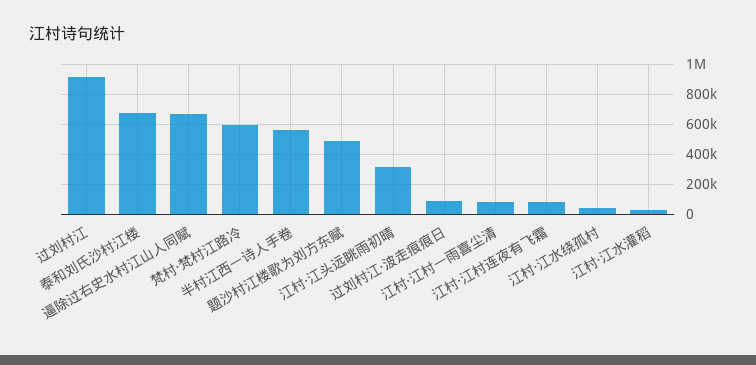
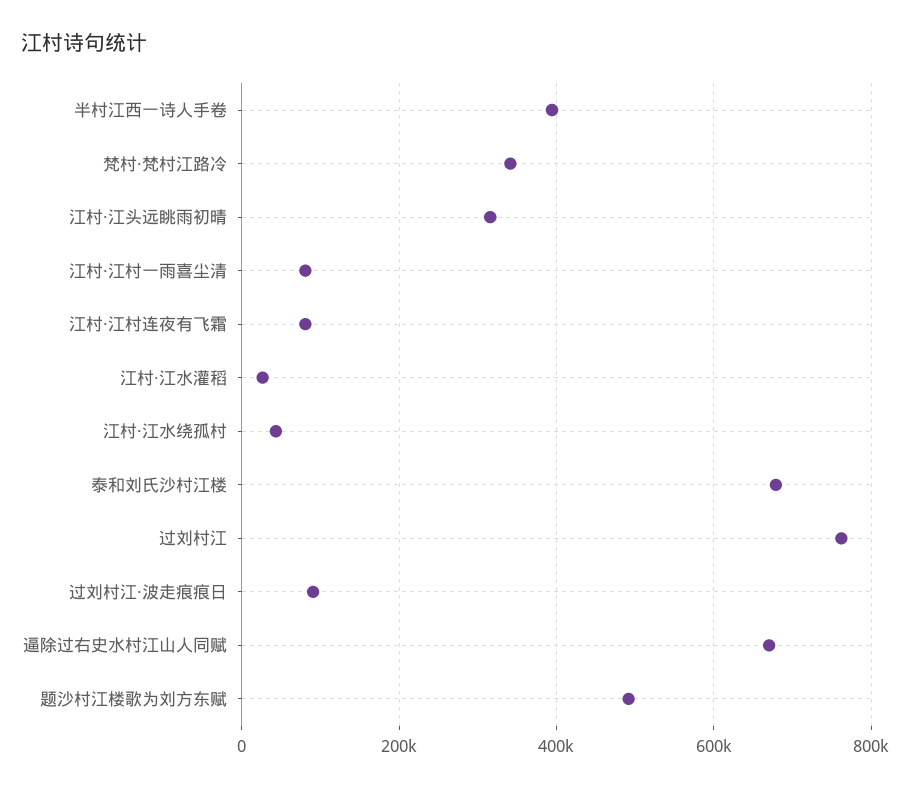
  {
-   "过刘村江": 900000,
+   "过刘村江": 760000,
    "泰和刘氏沙村江楼": 680000,
    "逼除过右史水村江山人同赋": 680000,
-   "梵村·梵村江路冷": 600000,
+   "梵村·梵村江路冷": 340000,
-   "半村江西一诗人手卷": 550000,
+   "半村江西一诗人手卷": 400000,
    "题沙村江楼歌为刘方东赋": 500000,
    "江村·江头远眺雨初晴": 320000,
    "过刘村江·波走痕痕日": 100000,
    "江村·江村一雨喜尘清": 80000,
    "江村·江村连夜有飞霜": 80000,
    "江村·江水绕孤村": 40000,
    "江村·江水灌稻": 20000
  }

